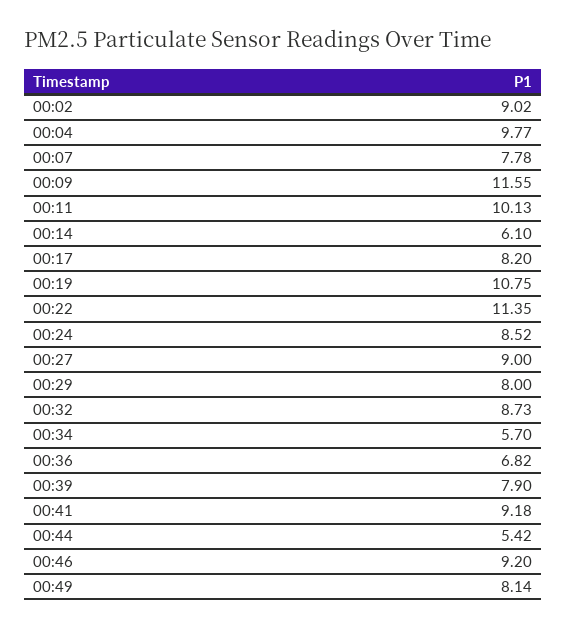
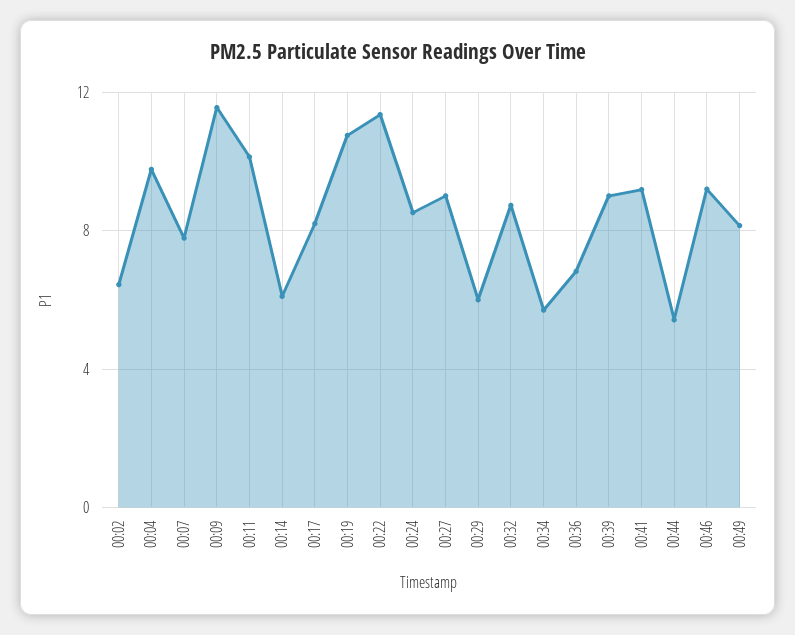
  {
-   "00:02": 9.02,
+   "00:02": 6.5,
    "00:04": 9.77,
    "00:07": 7.78,
    "00:09": 11.55,
    "00:11": 10.13,
    "00:14": 6.1,
    "00:17": 8.2,
    "00:19": 10.75,
    "00:22": 11.35,
    "00:24": 8.52,
    "00:27": 9,
-   "00:29": 8,
+   "00:29": 6,
    "00:32": 8.73,
    "00:34": 5.7,
    "00:36": 6.82,
-   "00:39": 7.9,
+   "00:39": 9,
    "00:41": 9.18,
    "00:44": 5.42,
    "00:46": 9.2,
    "00:49": 8.14
  }

